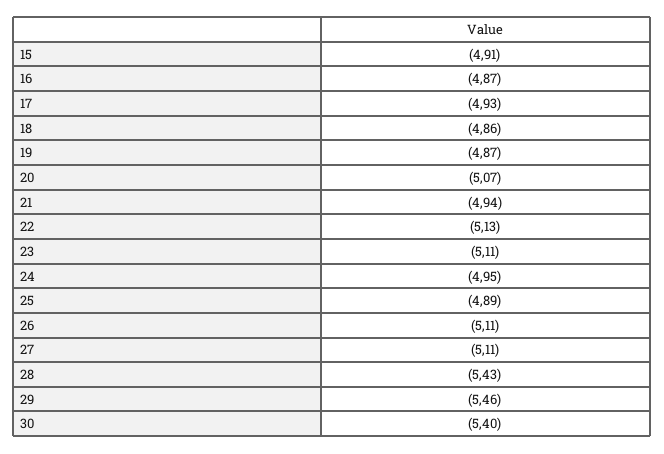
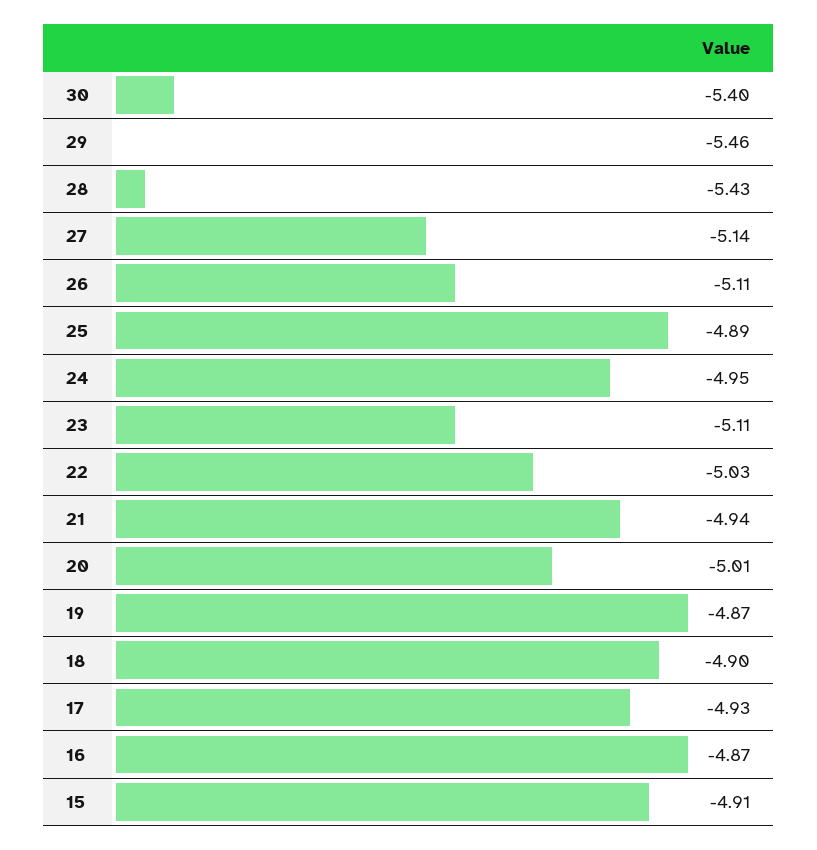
  {
    "15": -4.91,
    "16": -4.87,
    "17": -4.93,
-   "18": -4.86,
+   "18": -4.9,
    "19": -4.87,
-   "20": -5.07,
+   "20": -5.01,
    "21": -4.94,
-   "22": -5.13,
+   "22": -5.03,
    "23": -5.11,
    "24": -4.95,
    "25": -4.89,
    "26": -5.11,
-   "27": -5.11,
+   "27": -5.14,
    "28": -5.43,
    "29": -5.46,
    "30": -5.4
  }

